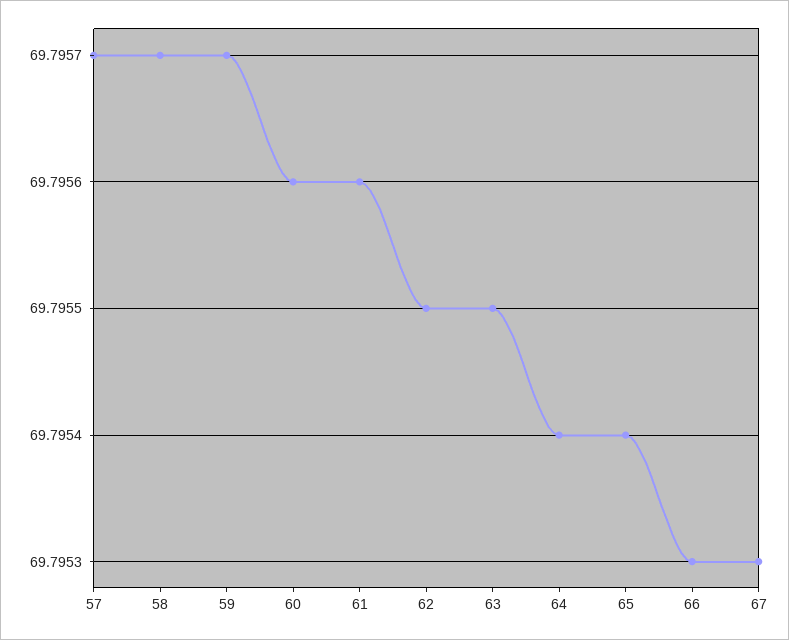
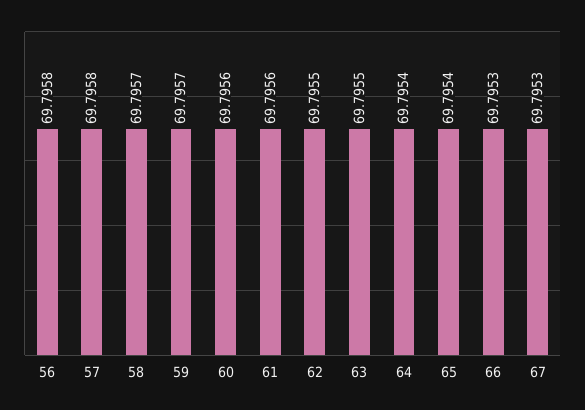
  {
-   "57": 69.7957,
+   "57": 69.7958,
    "58": 69.7957,
    "59": 69.7957,
    "60": 69.7956,
    "61": 69.7956,
    "62": 69.7955,
    "63": 69.7955,
    "64": 69.7954,
    "65": 69.7954,
    "66": 69.7953,
-   "67": 69.7953
+   "67": 69.7953,
+   "56": 69.7958
  }

